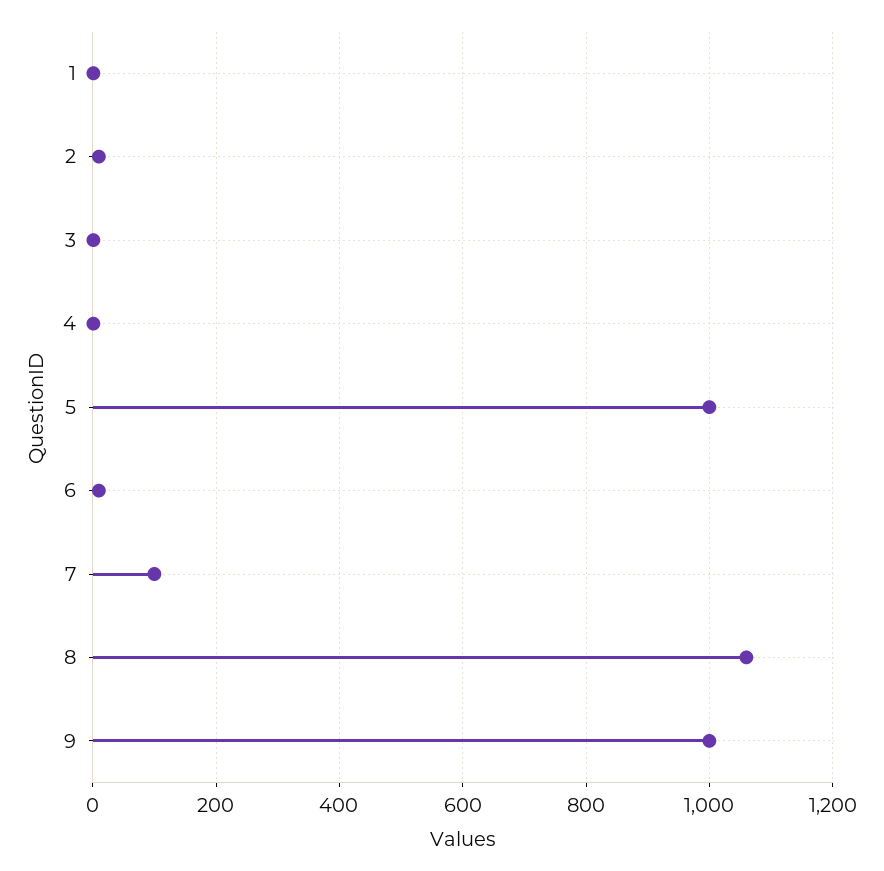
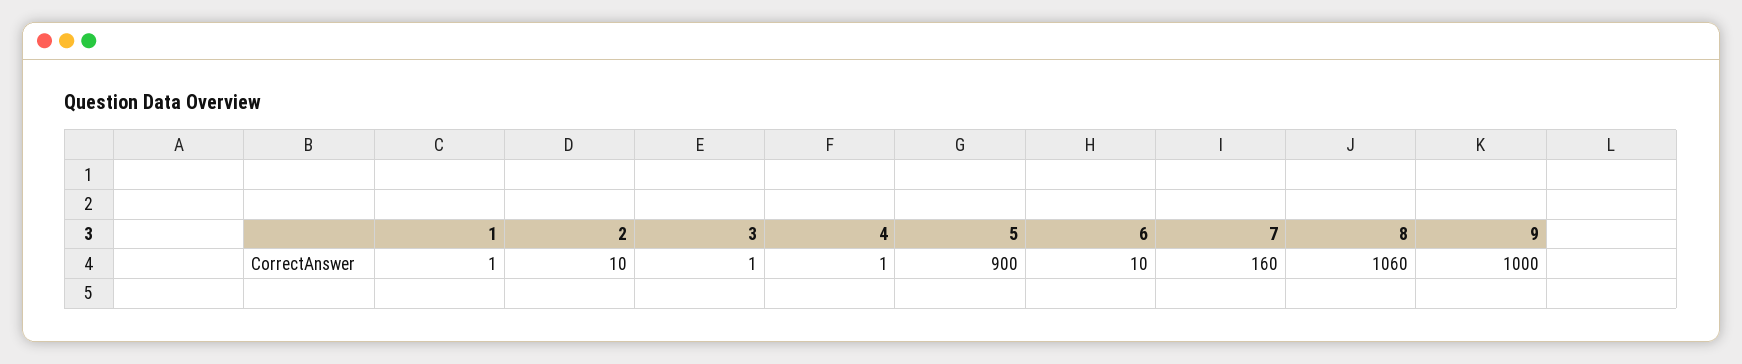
  {
    "1": 1,
    "2": 10,
    "3": 1,
    "4": 1,
-   "5": 1000,
+   "5": 900,
    "6": 10,
-   "7": 100,
+   "7": 160,
    "8": 1060,
    "9": 1000
  }

